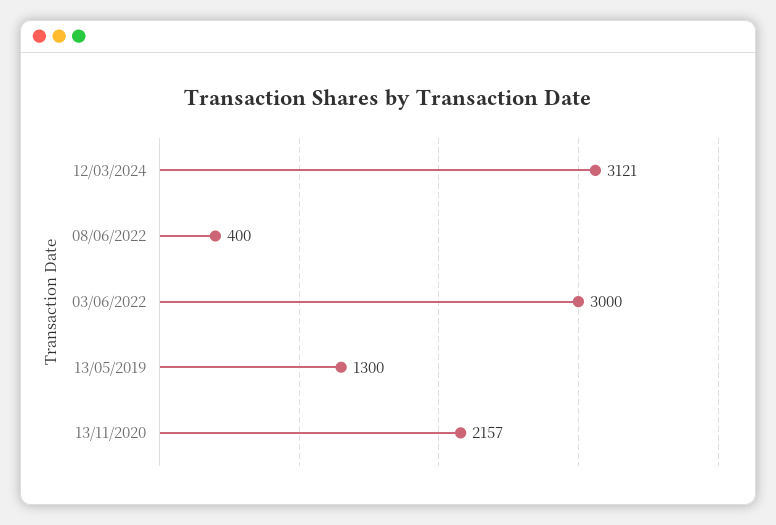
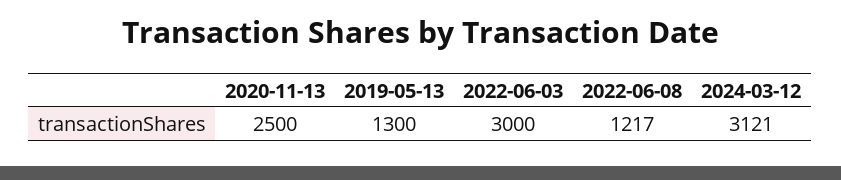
  {
    "12/03/2024": 3121,
-   "08/06/2022": 400,
+   "08/06/2022": 1217,
    "03/06/2022": 3000,
    "13/05/2019": 1300,
-   "13/11/2020": 2157
+   "13/11/2020": 2500
  }

